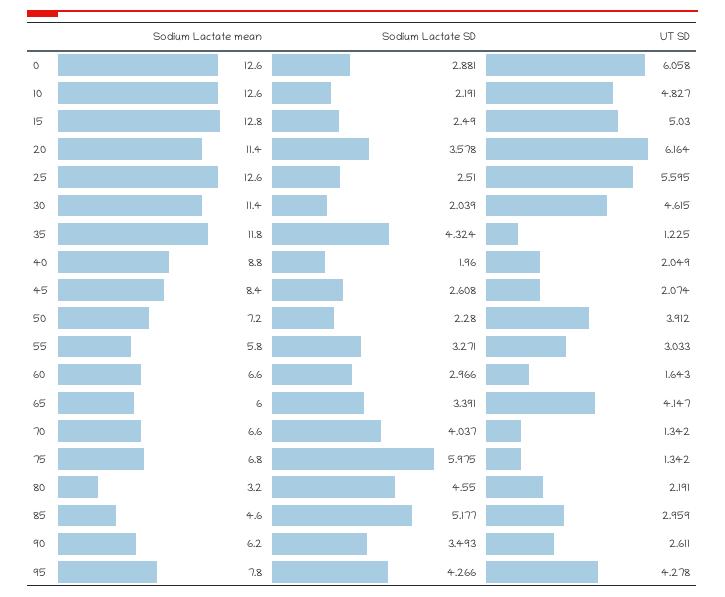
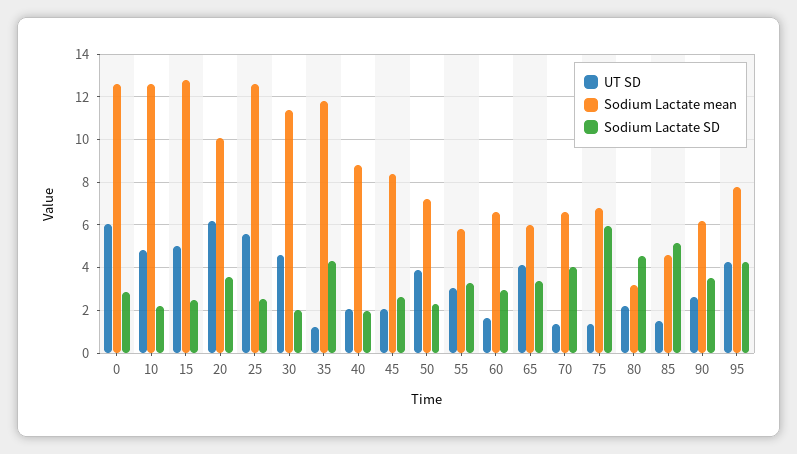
  {
    "Sodium Lactate mean": {
      "0": 12.6,
      "10": 12.6,
      "15": 12.8,
-     "20": 11.4,
+     "20": 10,
      "25": 12.6,
      "30": 11.4,
      "35": 11.8,
      "40": 8.8,
      "45": 8.4,
      "50": 7.2,
      "55": 5.8,
      "60": 6.6,
      "65": 6,
      "70": 6.6,
      "75": 6.8,
      "80": 3.2,
      "85": 4.6,
      "90": 6.2,
      "95": 7.8
    },
    "Sodium Lactate SD": {
      "0": 2.881,
      "10": 2.191,
      "15": 2.49,
      "20": 3.578,
      "25": 2.51,
      "30": 2.039,
      "35": 4.324,
      "40": 1.96,
      "45": 2.608,
      "50": 2.28,
      "55": 3.271,
      "60": 2.966,
      "65": 3.391,
      "70": 4.037,
      "75": 5.975,
      "80": 4.55,
      "85": 5.177,
      "90": 3.493,
      "95": 4.266
    },
    "UT SD": {
      "0": 6.058,
      "10": 4.827,
      "15": 5.03,
      "20": 6.164,
      "25": 5.595,
      "30": 4.615,
      "35": 1.225,
      "40": 2.049,
      "45": 2.074,
      "50": 3.912,
      "55": 3.033,
      "60": 1.643,
      "65": 4.147,
      "70": 1.342,
      "75": 1.342,
      "80": 2.191,
-     "85": 2.959,
+     "85": 1.5,
      "90": 2.611,
      "95": 4.278
    }
  }

